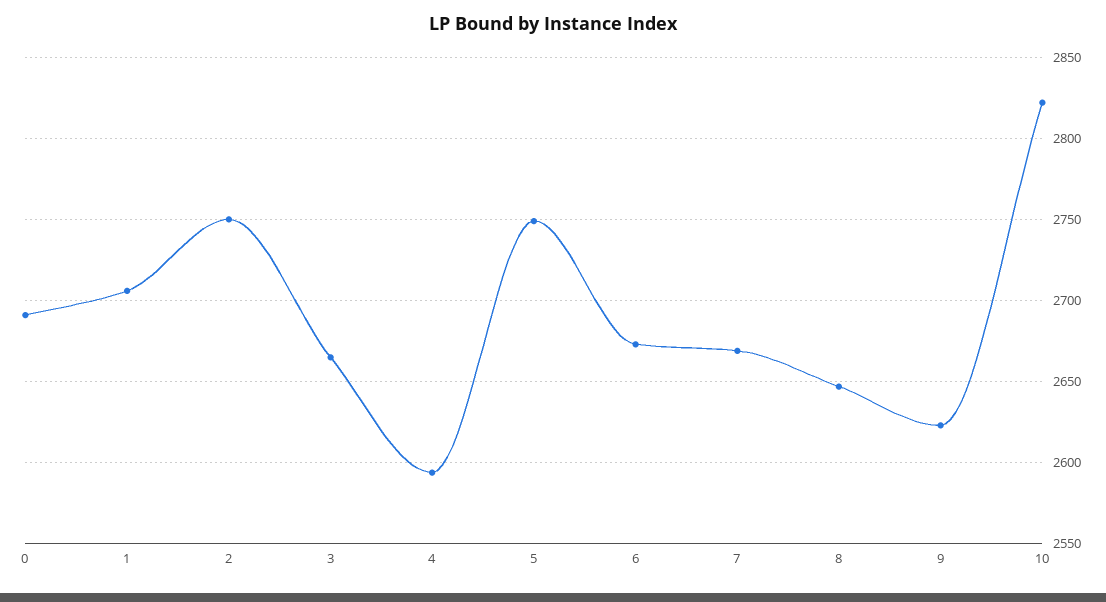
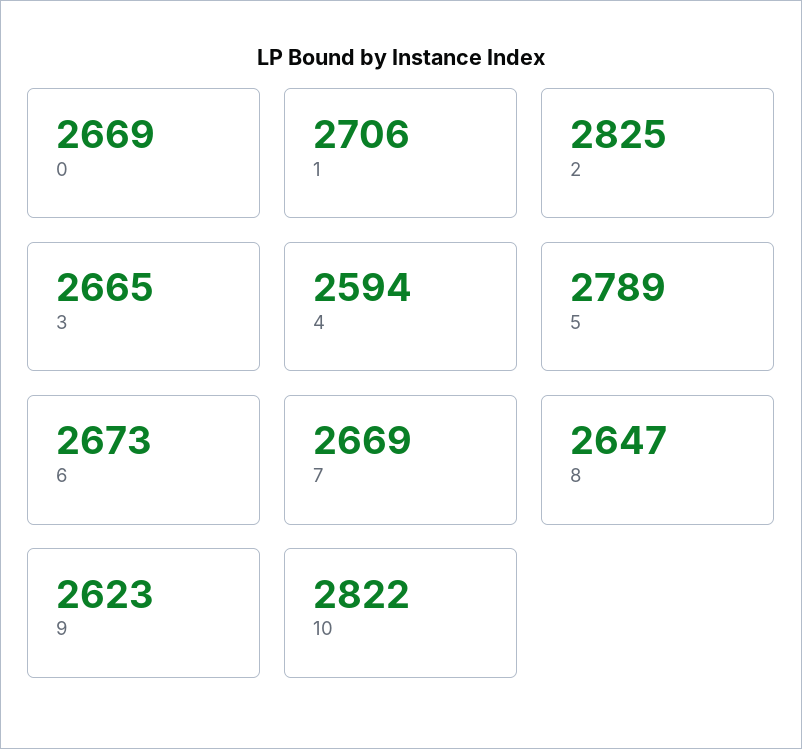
  {
-   "0": 2690,
+   "0": 2669,
    "1": 2706,
-   "2": 2750,
+   "2": 2825,
    "3": 2665,
    "4": 2594,
-   "5": 2750,
+   "5": 2789,
    "6": 2673,
    "7": 2669,
    "8": 2647,
    "9": 2623,
    "10": 2822
  }

